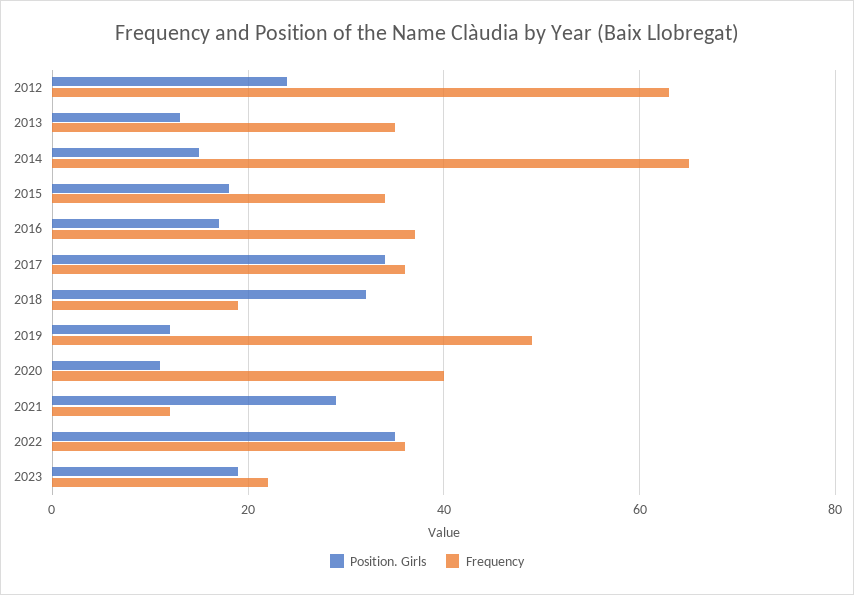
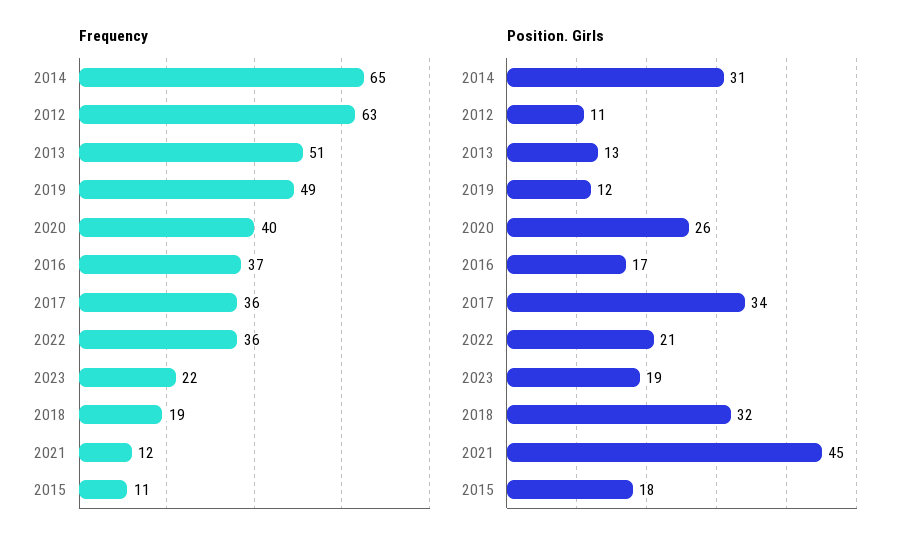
  {
    "Position. Girls": {
-     "2012": 25,
+     "2012": 11,
      "2013": 13,
-     "2014": 15,
+     "2014": 31,
      "2015": 18,
      "2016": 17,
      "2017": 34,
      "2018": 32,
      "2019": 12,
-     "2020": 10,
+     "2020": 26,
-     "2021": 30,
+     "2021": 45,
-     "2022": 35,
+     "2022": 21,
      "2023": 19
    },
    "Frequency": {
      "2012": 63,
-     "2013": 35,
+     "2013": 51,
      "2014": 65,
-     "2015": 35,
+     "2015": 11,
      "2016": 37,
      "2017": 36,
      "2018": 19,
      "2019": 49,
      "2020": 40,
      "2021": 12,
      "2022": 36,
      "2023": 22
    }
  }

